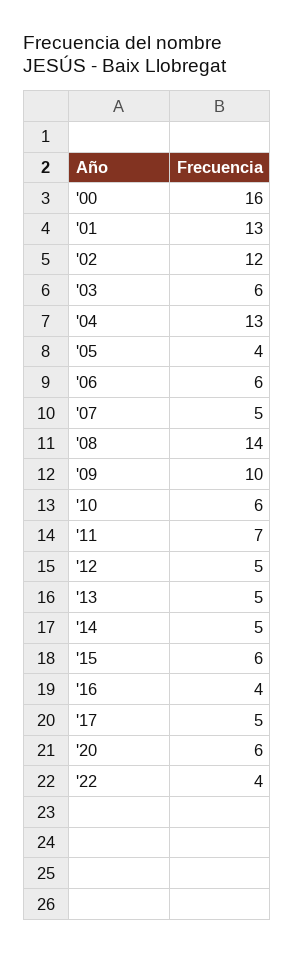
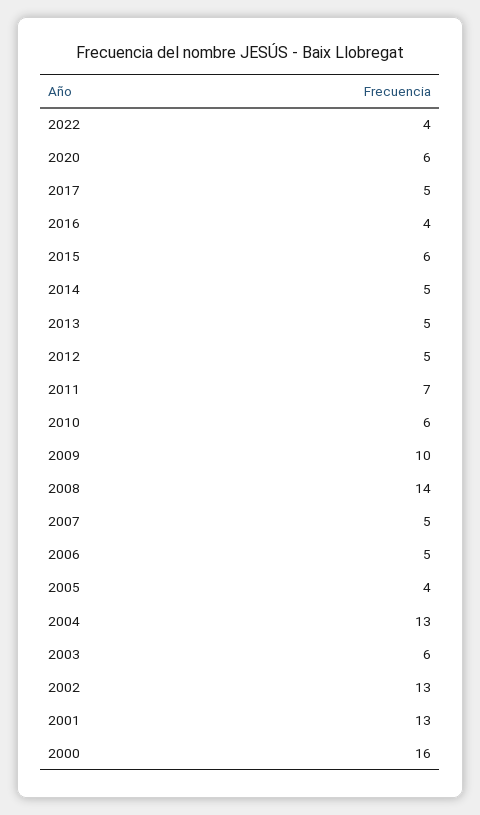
  {
    "'00": 16,
    "'01": 13,
-   "'02": 12,
+   "'02": 13,
    "'03": 6,
    "'04": 13,
    "'05": 4,
-   "'06": 6,
+   "'06": 5,
    "'07": 5,
    "'08": 14,
    "'09": 10,
    "'10": 6,
    "'11": 7,
    "'12": 5,
    "'13": 5,
    "'14": 5,
    "'15": 6,
    "'16": 4,
    "'17": 5,
    "'20": 6,
    "'22": 4
  }

